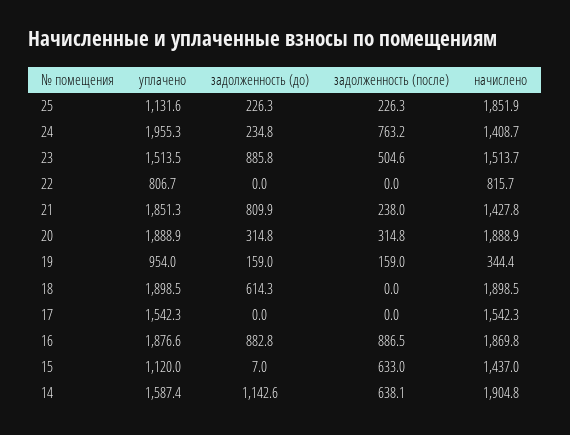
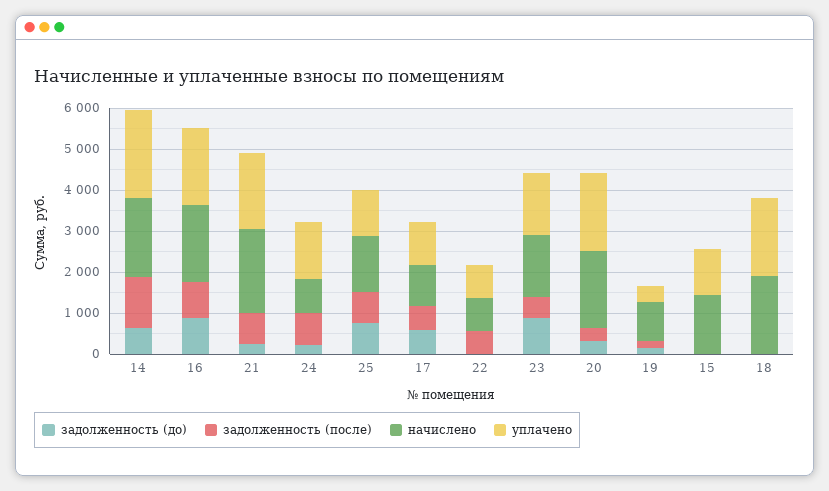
  {
    "уплачено": {
      "25": 1131.6,
-     "24": 1955.3,
+     "24": 1400,
      "23": 1513.5,
      "22": 806.7,
      "21": 1851.3,
      "20": 1888.9,
-     "19": 954,
+     "19": 400,
      "18": 1898.5,
-     "17": 1542.3,
+     "17": 1000,
      "16": 1876.6,
      "15": 1120,
-     "14": 1587.4
+     "14": 2200
    },
    "задолженность (до)": {
-     "25": 226.3,
+     "25": 800,
      "24": 234.8,
      "23": 885.8,
      "22": 0,
-     "21": 809.9,
+     "21": 200,
      "20": 314.8,
      "19": 159,
-     "18": 614.3,
+     "18": 0,
-     "17": 0,
+     "17": 600,
      "16": 882.8,
      "15": 7,
-     "14": 1142.6
+     "14": 600
    },
    "задолженность (после)": {
-     "25": 226.3,
+     "25": 800,
      "24": 763.2,
      "23": 504.6,
-     "22": 0,
+     "22": 600,
-     "21": 238,
+     "21": 800,
      "20": 314.8,
      "19": 159,
      "18": 0,
-     "17": 0,
+     "17": 600,
      "16": 886.5,
-     "15": 633,
+     "15": 0,
-     "14": 638.1
+     "14": 1200
    },
    "начислено": {
-     "25": 1851.9,
+     "25": 1400,
-     "24": 1408.7,
+     "24": 800,
      "23": 1513.7,
      "22": 815.7,
-     "21": 1427.8,
+     "21": 2000,
      "20": 1888.9,
-     "19": 344.4,
+     "19": 1000,
      "18": 1898.5,
-     "17": 1542.3,
+     "17": 1000,
      "16": 1869.8,
      "15": 1437,
      "14": 1904.8
    }
  }

